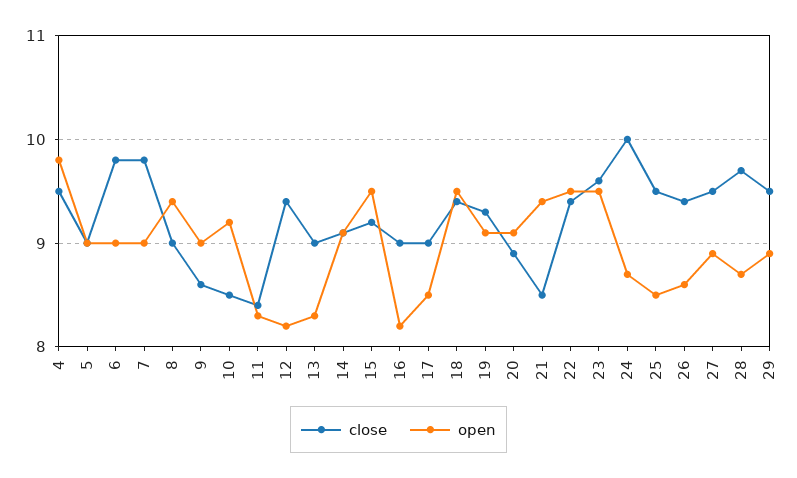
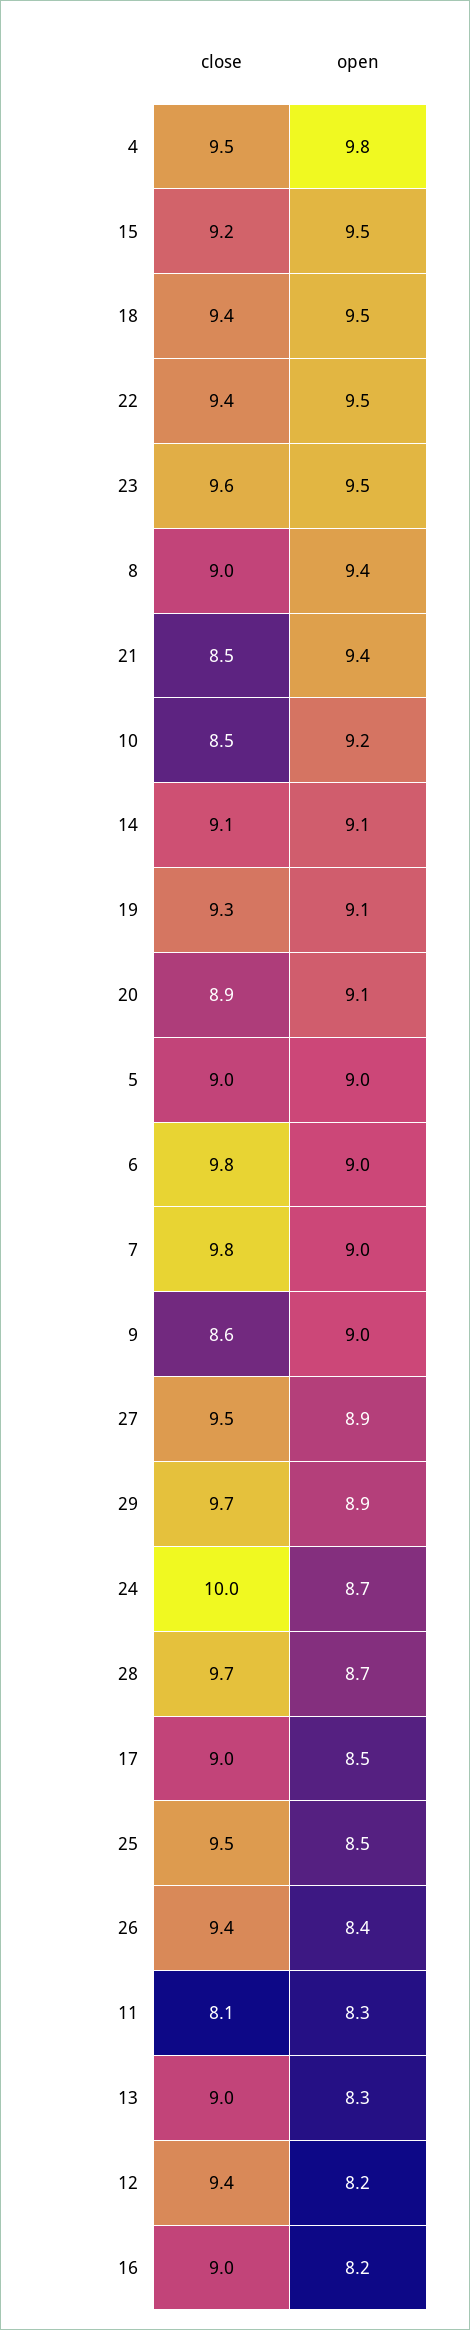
  {
    "close": {
      "4": 9.5,
      "5": 9,
      "6": 9.8,
      "7": 9.8,
      "8": 9,
      "9": 8.6,
      "10": 8.5,
-     "11": 8.4,
+     "11": 8.1,
      "12": 9.4,
      "13": 9,
      "14": 9.1,
      "15": 9.2,
      "16": 9,
      "17": 9,
      "18": 9.4,
      "19": 9.3,
      "20": 8.9,
      "21": 8.5,
      "22": 9.4,
      "23": 9.6,
      "24": 10,
      "25": 9.5,
      "26": 9.4,
      "27": 9.5,
      "28": 9.7,
-     "29": 9.5
+     "29": 9.7
    },
    "open": {
      "4": 9.8,
      "5": 9,
      "6": 9,
      "7": 9,
      "8": 9.4,
      "9": 9,
      "10": 9.2,
      "11": 8.3,
      "12": 8.2,
      "13": 8.3,
      "14": 9.1,
      "15": 9.5,
      "16": 8.2,
      "17": 8.5,
      "18": 9.5,
      "19": 9.1,
      "20": 9.1,
      "21": 9.4,
      "22": 9.5,
      "23": 9.5,
      "24": 8.7,
      "25": 8.5,
-     "26": 8.6,
+     "26": 8.4,
      "27": 8.9,
      "28": 8.7,
      "29": 8.9
    }
  }

